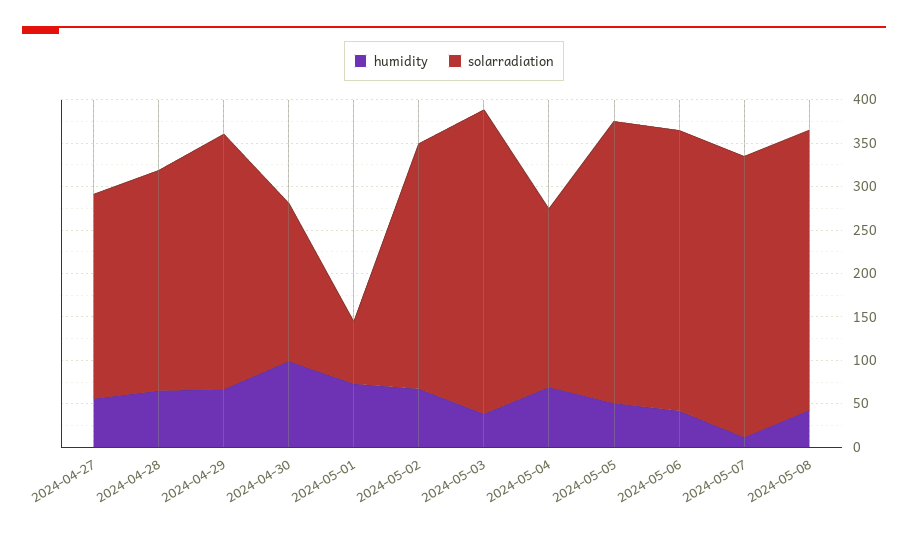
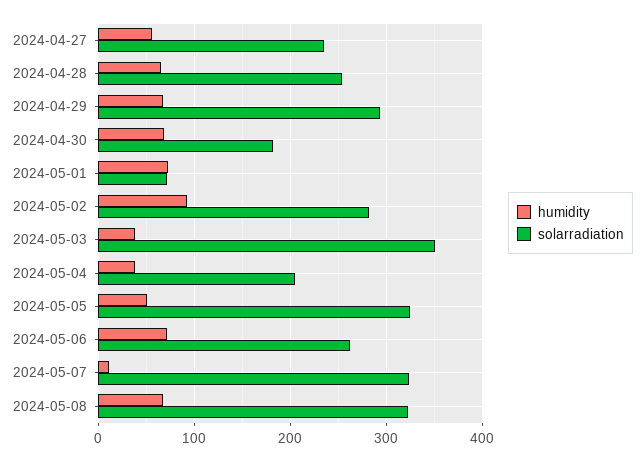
  {
    "humidity": {
      "2024-04-27": 60,
      "2024-04-28": 70,
      "2024-04-29": 70,
-     "2024-04-30": 100,
+     "2024-04-30": 70,
      "2024-05-01": 70,
-     "2024-05-02": 70,
+     "2024-05-02": 90,
      "2024-05-03": 40,
-     "2024-05-04": 70,
+     "2024-05-04": 40,
      "2024-05-05": 50,
-     "2024-05-06": 40,
+     "2024-05-06": 70,
      "2024-05-07": 10,
-     "2024-05-08": 40
+     "2024-05-08": 70
    },
    "solarradiation": {
      "2024-04-27": 240,
      "2024-04-28": 250,
      "2024-04-29": 290,
      "2024-04-30": 180,
      "2024-05-01": 70,
      "2024-05-02": 280,
      "2024-05-03": 350,
      "2024-05-04": 200,
      "2024-05-05": 320,
-     "2024-05-06": 320,
+     "2024-05-06": 260,
      "2024-05-07": 320,
      "2024-05-08": 320
    }
  }

